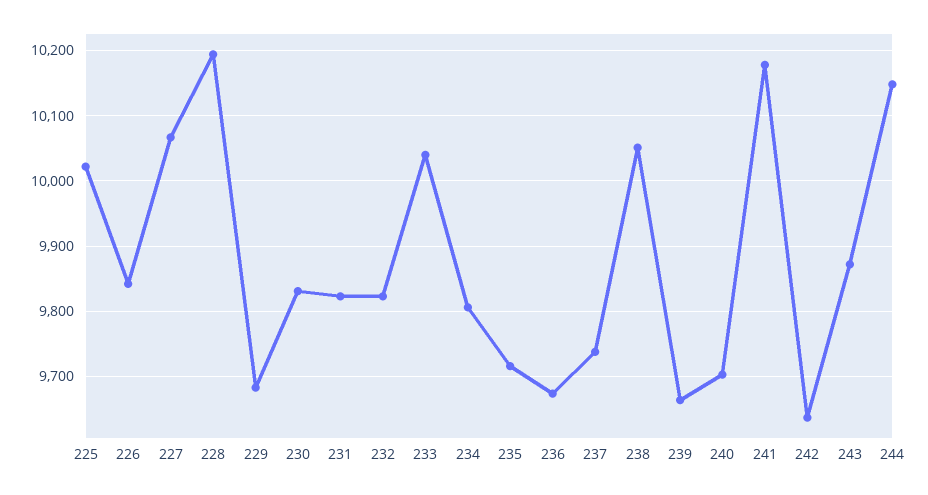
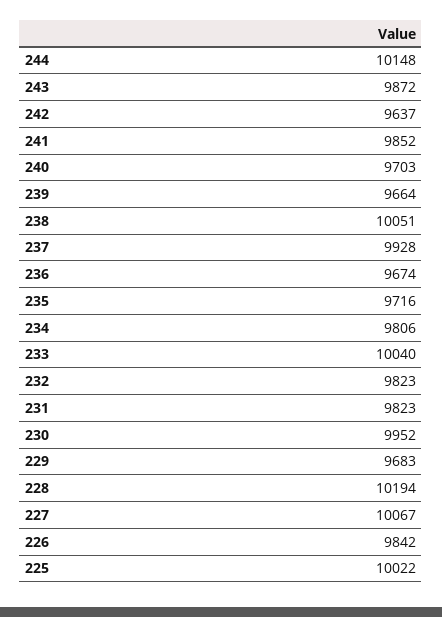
  {
    "225": 10022,
    "226": 9842,
    "227": 10067,
    "228": 10194,
    "229": 9683,
-   "230": 9830,
+   "230": 9952,
    "231": 9823,
    "232": 9823,
    "233": 10040,
    "234": 9806,
    "235": 9716,
    "236": 9674,
-   "237": 9740,
+   "237": 9928,
    "238": 10051,
    "239": 9664,
    "240": 9703,
-   "241": 10180,
+   "241": 9852,
    "242": 9637,
    "243": 9872,
    "244": 10148
  }

